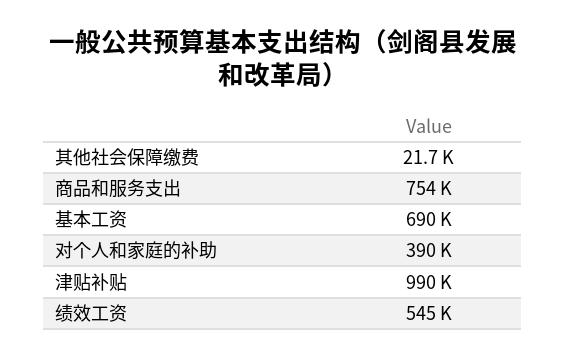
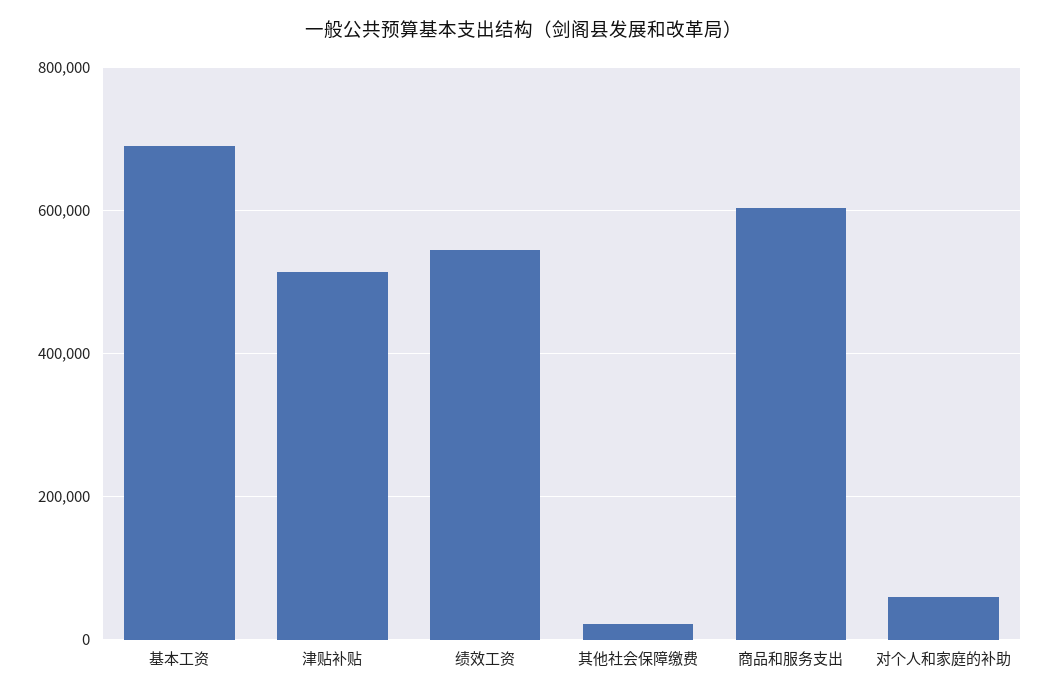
  {
    "其他社会保障缴费": 21700,
-   "商品和服务支出": 754000,
+   "商品和服务支出": 600000,
    "基本工资": 690000,
-   "对个人和家庭的补助": 390000,
+   "对个人和家庭的补助": 60000,
-   "津贴补贴": 990000,
+   "津贴补贴": 520000,
    "绩效工资": 545000
  }

